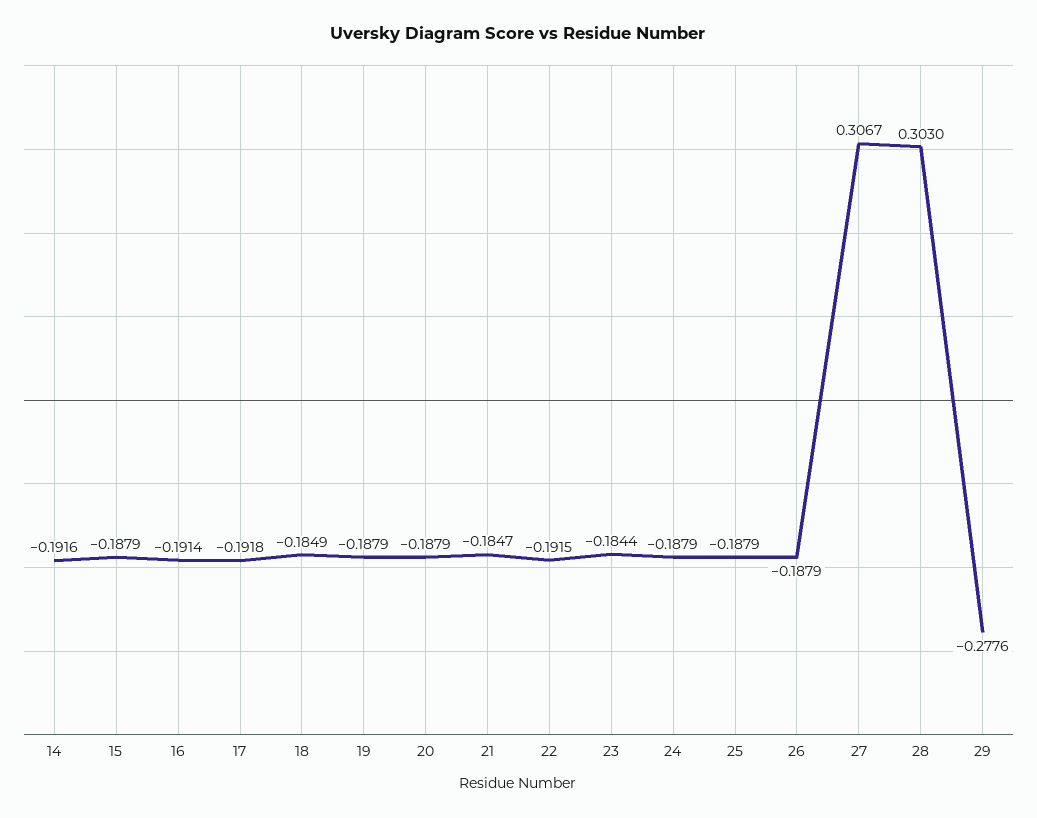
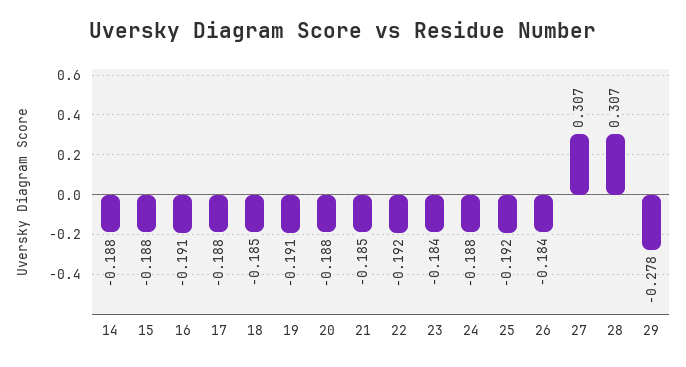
  {
-   "14": -0.1916,
+   "14": -0.188,
    "15": -0.1879,
    "16": -0.1914,
-   "17": -0.1918,
+   "17": -0.188,
    "18": -0.1849,
-   "19": -0.1879,
+   "19": -0.191,
    "20": -0.1879,
    "21": -0.1847,
    "22": -0.1915,
    "23": -0.1844,
    "24": -0.1879,
-   "25": -0.1879,
+   "25": -0.192,
-   "26": -0.1879,
+   "26": -0.184,
    "27": 0.3067,
-   "28": 0.303,
+   "28": 0.307,
    "29": -0.2776
  }

